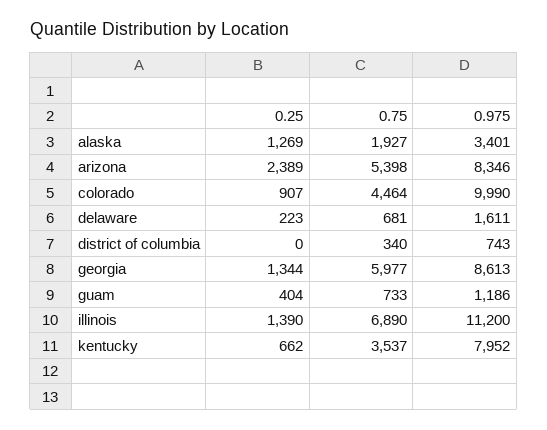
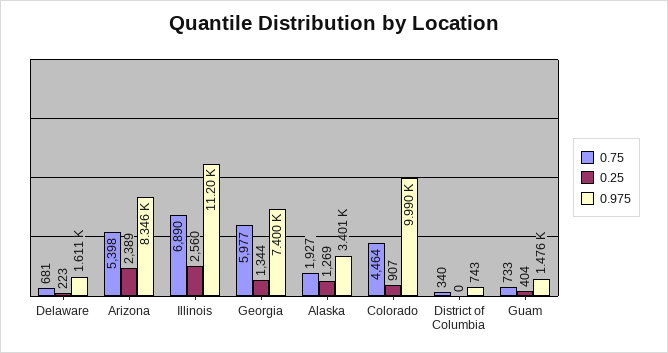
  {
    "0.25": {
      "alaska": 1269,
      "arizona": 2389,
      "colorado": 907,
      "delaware": 223,
      "district of columbia": 0,
      "georgia": 1344,
      "guam": 404,
-     "illinois": 1390,
+     "illinois": 2560
-     "kentucky": 662
    },
    "0.75": {
      "alaska": 1927,
      "arizona": 5398,
      "colorado": 4464,
      "delaware": 681,
      "district of columbia": 340,
      "georgia": 5977,
      "guam": 733,
-     "illinois": 6890,
+     "illinois": 6890
-     "kentucky": 3537
    },
    "0.975": {
      "alaska": 3401,
      "arizona": 8346,
      "colorado": 9990,
      "delaware": 1611,
      "district of columbia": 743,
-     "georgia": 8613,
+     "georgia": 7400,
-     "guam": 1186,
+     "guam": 1476,
-     "illinois": 11200,
+     "illinois": 11200
-     "kentucky": 7952
    }
  }

